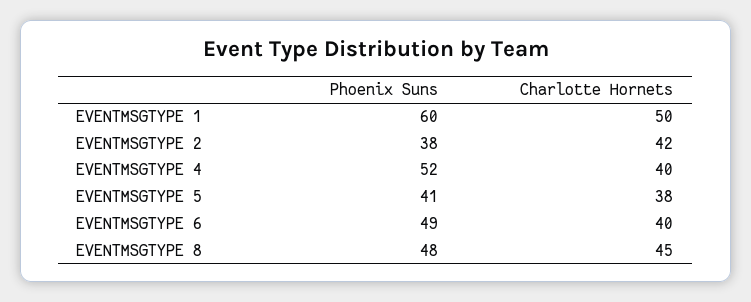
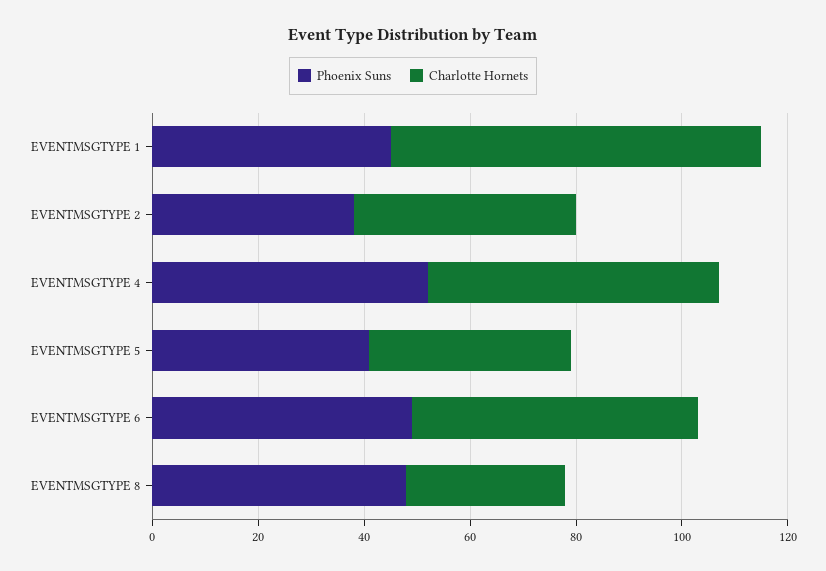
  {
    "Phoenix Suns": {
-     "EVENTMSGTYPE 1": 60,
+     "EVENTMSGTYPE 1": 45,
      "EVENTMSGTYPE 2": 38,
      "EVENTMSGTYPE 4": 52,
      "EVENTMSGTYPE 5": 41,
      "EVENTMSGTYPE 6": 49,
      "EVENTMSGTYPE 8": 48
    },
    "Charlotte Hornets": {
-     "EVENTMSGTYPE 1": 50,
+     "EVENTMSGTYPE 1": 70,
      "EVENTMSGTYPE 2": 42,
-     "EVENTMSGTYPE 4": 40,
+     "EVENTMSGTYPE 4": 55,
      "EVENTMSGTYPE 5": 38,
-     "EVENTMSGTYPE 6": 40,
+     "EVENTMSGTYPE 6": 55,
-     "EVENTMSGTYPE 8": 45
+     "EVENTMSGTYPE 8": 30
    }
  }

